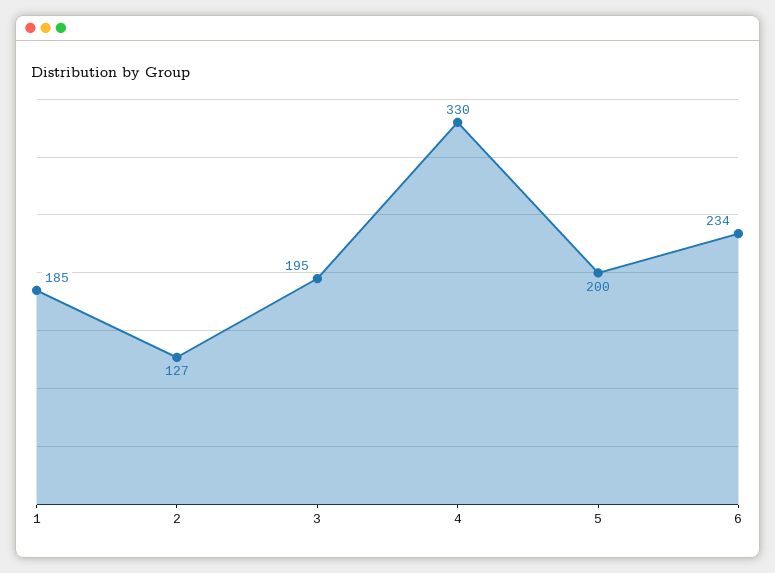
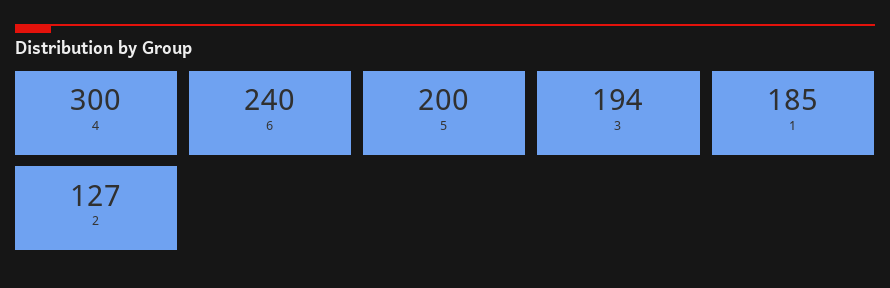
  {
    "1": 185,
    "2": 127,
-   "3": 195,
+   "3": 194,
-   "4": 330,
+   "4": 300,
    "5": 200,
-   "6": 234
+   "6": 240
  }

